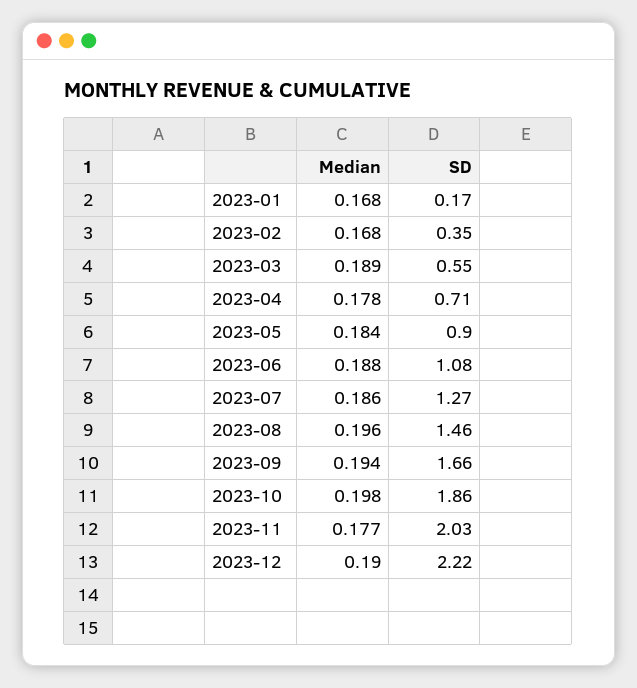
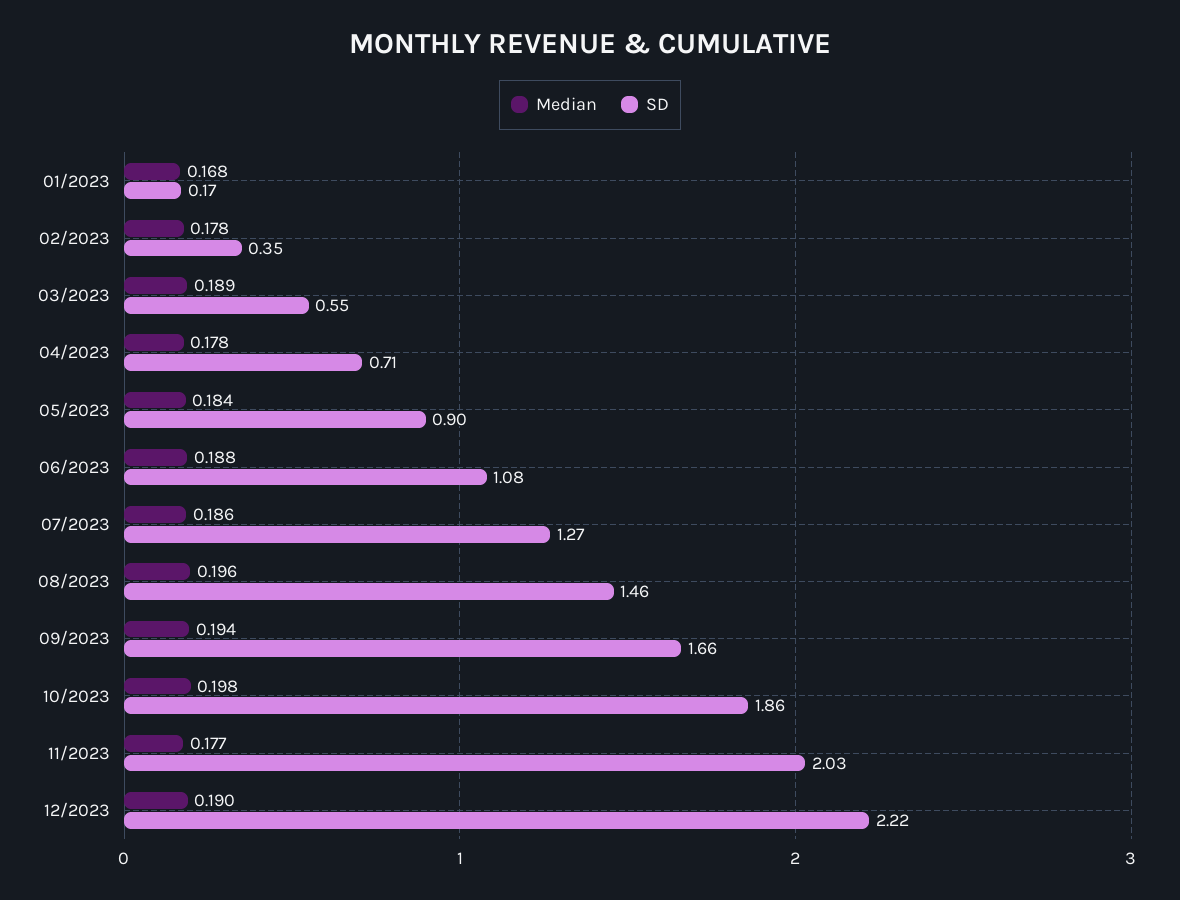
  {
    "Median": {
      "2023-01": 0.168,
-     "2023-02": 0.168,
+     "2023-02": 0.178,
      "2023-03": 0.189,
      "2023-04": 0.178,
      "2023-05": 0.184,
      "2023-06": 0.188,
      "2023-07": 0.186,
      "2023-08": 0.196,
      "2023-09": 0.194,
      "2023-10": 0.198,
      "2023-11": 0.177,
      "2023-12": 0.19
    },
    "SD": {
      "2023-01": 0.17,
      "2023-02": 0.35,
      "2023-03": 0.55,
      "2023-04": 0.71,
      "2023-05": 0.9,
      "2023-06": 1.08,
      "2023-07": 1.27,
      "2023-08": 1.46,
      "2023-09": 1.66,
      "2023-10": 1.86,
      "2023-11": 2.03,
      "2023-12": 2.22
    }
  }

